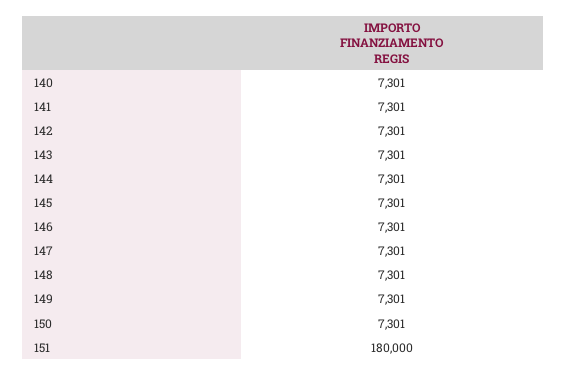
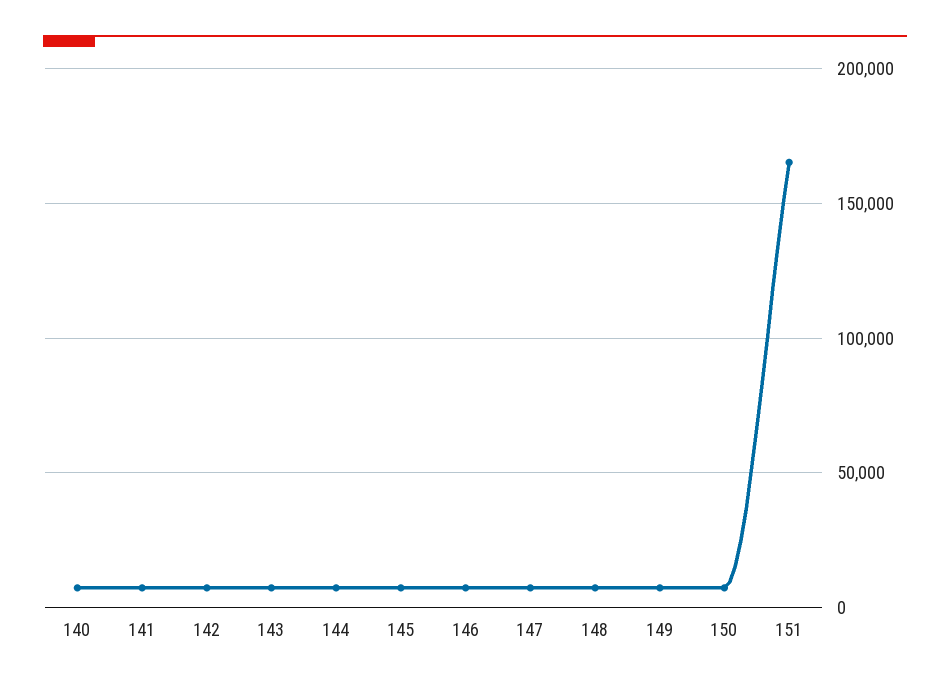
  {
    "140": 7301,
    "141": 7301,
    "142": 7301,
    "143": 7301,
    "144": 7301,
    "145": 7301,
    "146": 7301,
    "147": 7301,
    "148": 7301,
    "149": 7301,
    "150": 7301,
-   "151": 180000
+   "151": 165000
  }

